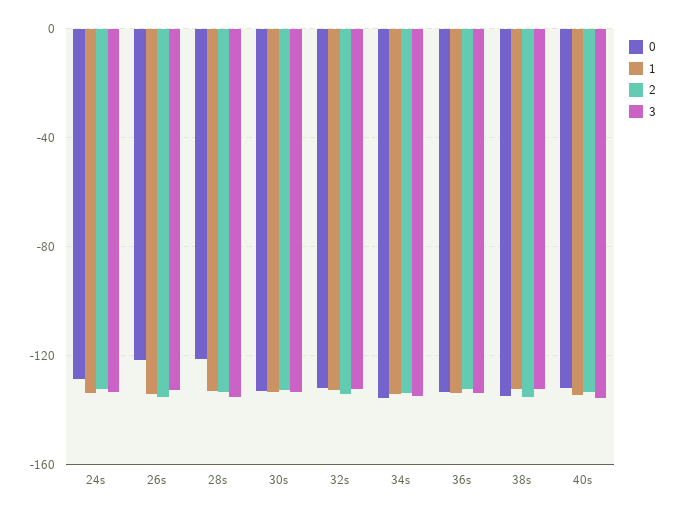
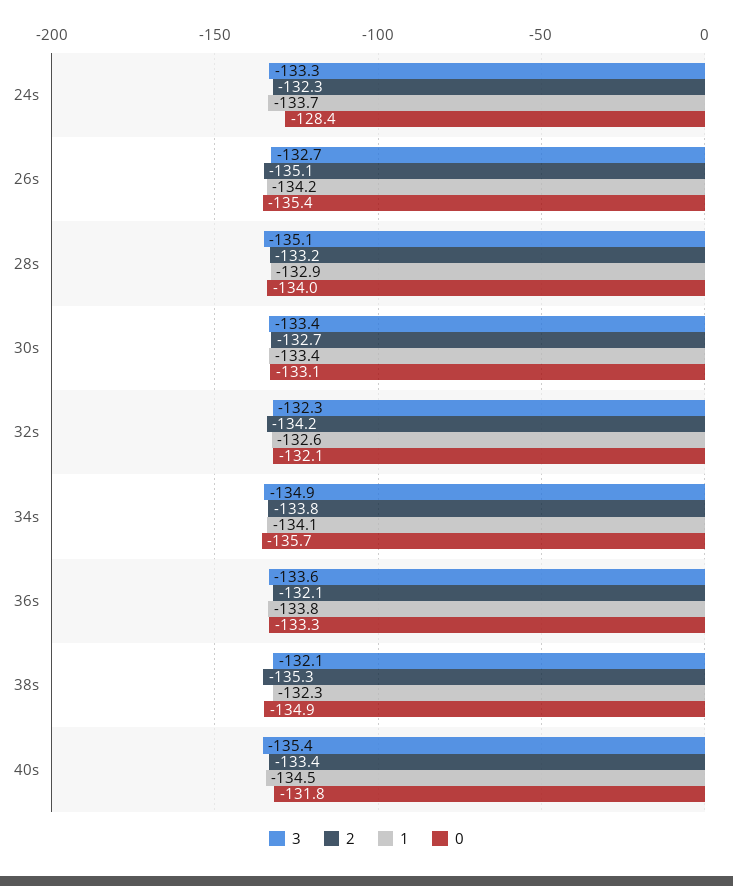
  {
    "0": {
      "24s": -128.4,
-     "26s": -120,
+     "26s": -135.4,
-     "28s": -120,
+     "28s": -134,
      "30s": -133.1,
      "32s": -132.1,
      "34s": -135.7,
      "36s": -133.3,
      "38s": -134.9,
      "40s": -131.8
    },
    "1": {
      "24s": -133.7,
      "26s": -134.2,
      "28s": -132.9,
      "30s": -133.4,
      "32s": -132.6,
      "34s": -134.1,
      "36s": -133.8,
      "38s": -132.3,
      "40s": -134.5
    },
    "2": {
      "24s": -132.3,
      "26s": -135.1,
      "28s": -133.2,
      "30s": -132.7,
      "32s": -134.2,
      "34s": -133.8,
      "36s": -132.1,
      "38s": -135.3,
      "40s": -133.4
    },
    "3": {
      "24s": -133.3,
      "26s": -132.7,
      "28s": -135.1,
      "30s": -133.4,
      "32s": -132.3,
      "34s": -134.9,
      "36s": -133.6,
      "38s": -132.1,
      "40s": -135.4
    }
  }

